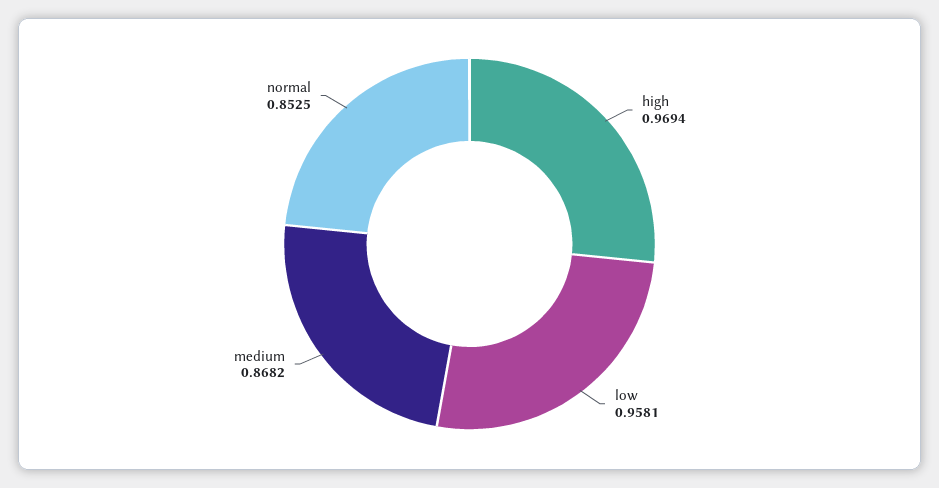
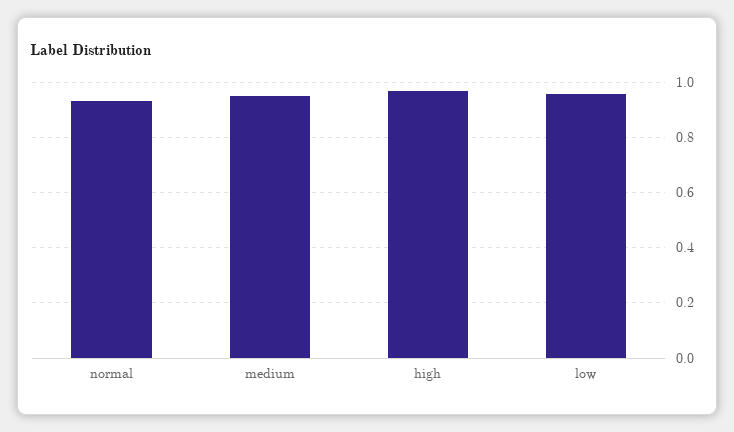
  {
    "high": 0.9694,
    "low": 0.9581,
-   "medium": 0.8682,
+   "medium": 0.95,
-   "normal": 0.8525
+   "normal": 0.925
  }

